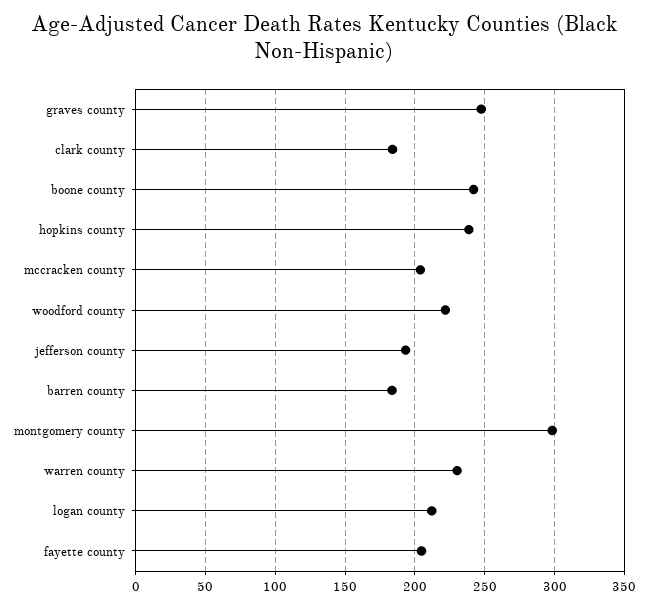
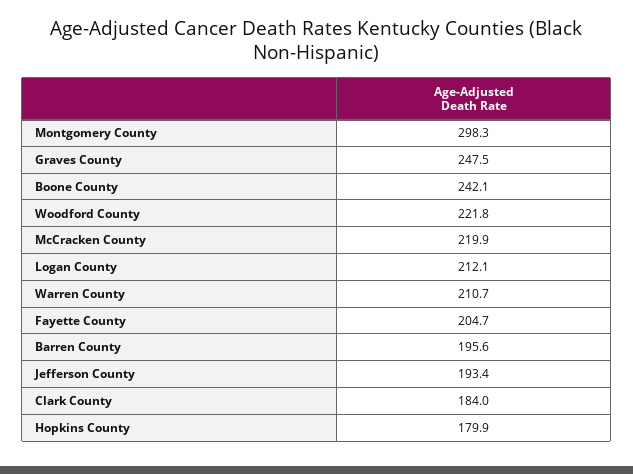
  {
    "graves county": 247.5,
    "clark county": 184,
    "boone county": 242.1,
-   "hopkins county": 240,
+   "hopkins county": 179.9,
-   "mccracken county": 205,
+   "mccracken county": 219.9,
    "woodford county": 221.8,
    "jefferson county": 193.4,
-   "barren county": 185,
+   "barren county": 195.6,
    "montgomery county": 298.3,
-   "warren county": 230,
+   "warren county": 210.7,
    "logan county": 212.1,
    "fayette county": 204.7
  }

